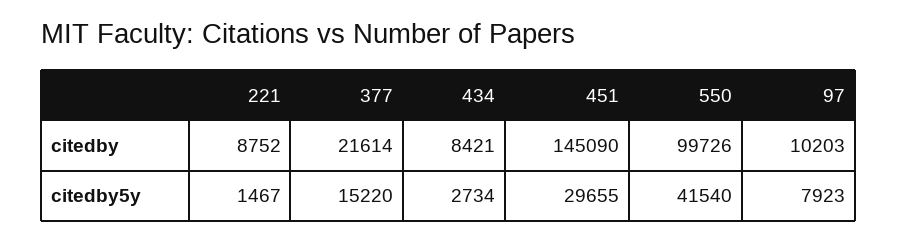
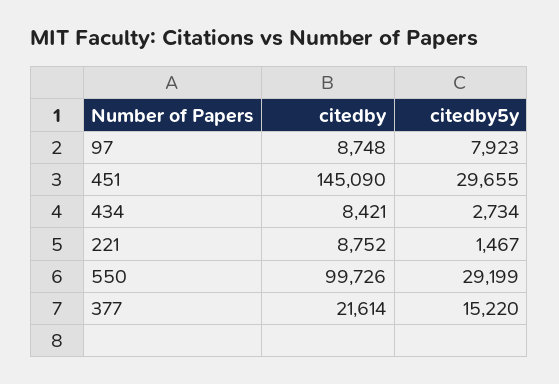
  {
    "221": {
      "citedby": 8752,
      "citedby5y": 1467
    },
    "377": {
      "citedby": 21614,
      "citedby5y": 15220
    },
    "434": {
      "citedby": 8421,
      "citedby5y": 2734
    },
    "451": {
      "citedby": 145090,
      "citedby5y": 29655
    },
    "550": {
      "citedby": 99726,
-     "citedby5y": 41540
+     "citedby5y": 29199
    },
    "97": {
-     "citedby": 10203,
+     "citedby": 8748,
      "citedby5y": 7923
    }
  }

